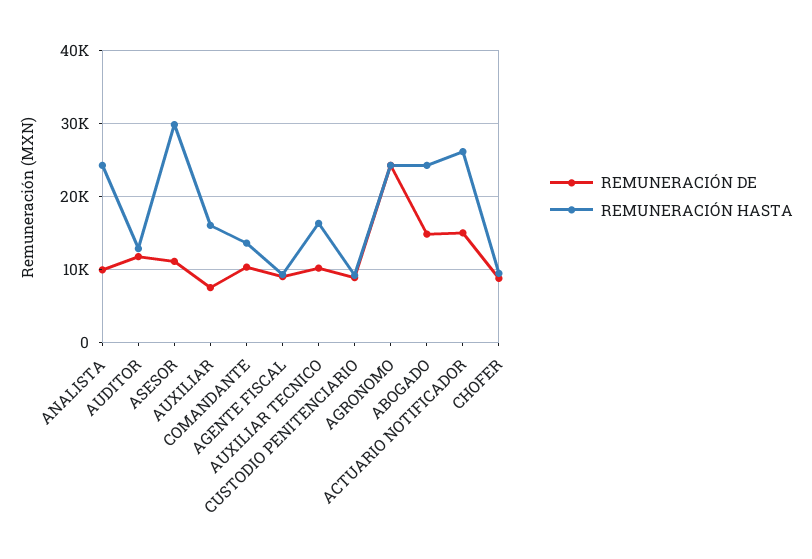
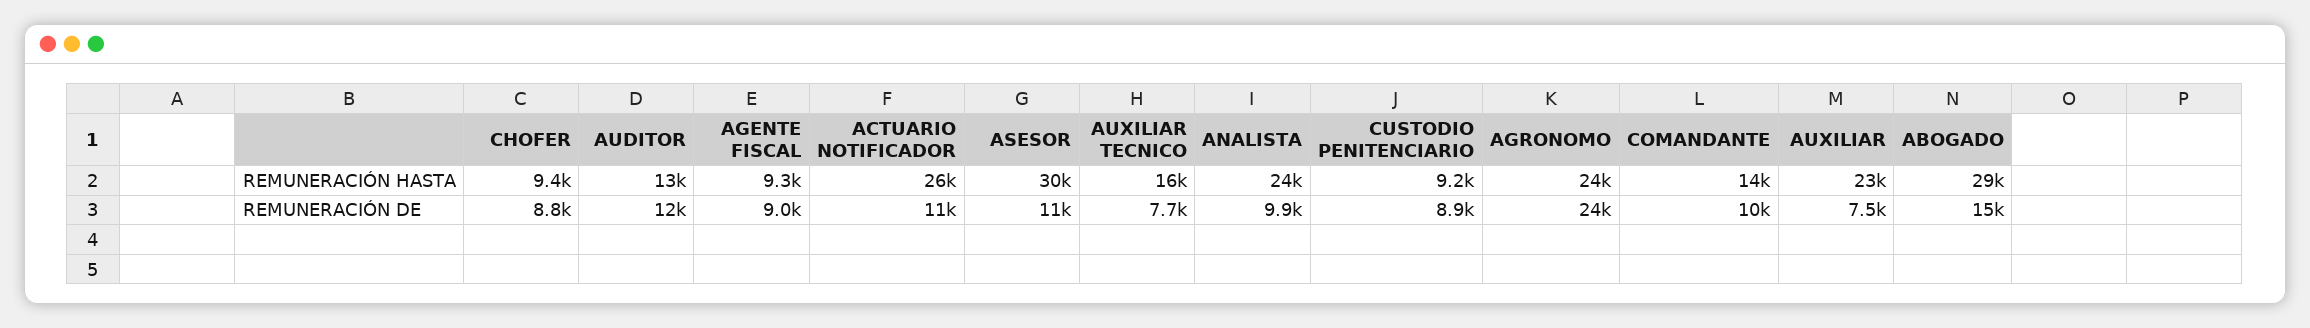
  {
    "REMUNERACIÓN DE": {
      "ANALISTA": 9900,
      "AUDITOR": 12000,
      "ASESOR": 11000,
      "AUXILIAR": 7500,
      "COMANDANTE": 10000,
      "AGENTE FISCAL": 9000,
-     "AUXILIAR TECNICO": 10000,
+     "AUXILIAR TECNICO": 7700,
      "CUSTODIO PENITENCIARIO": 8900,
      "AGRONOMO": 24000,
      "ABOGADO": 15000,
-     "ACTUARIO NOTIFICADOR": 15000,
+     "ACTUARIO NOTIFICADOR": 11000,
      "CHOFER": 8800
    },
    "REMUNERACIÓN HASTA": {
      "ANALISTA": 24000,
      "AUDITOR": 13000,
      "ASESOR": 30000,
-     "AUXILIAR": 16000,
+     "AUXILIAR": 23000,
      "COMANDANTE": 14000,
      "AGENTE FISCAL": 9300,
      "AUXILIAR TECNICO": 16000,
      "CUSTODIO PENITENCIARIO": 9200,
      "AGRONOMO": 24000,
-     "ABOGADO": 24000,
+     "ABOGADO": 29000,
      "ACTUARIO NOTIFICADOR": 26000,
      "CHOFER": 9400
    }
  }

